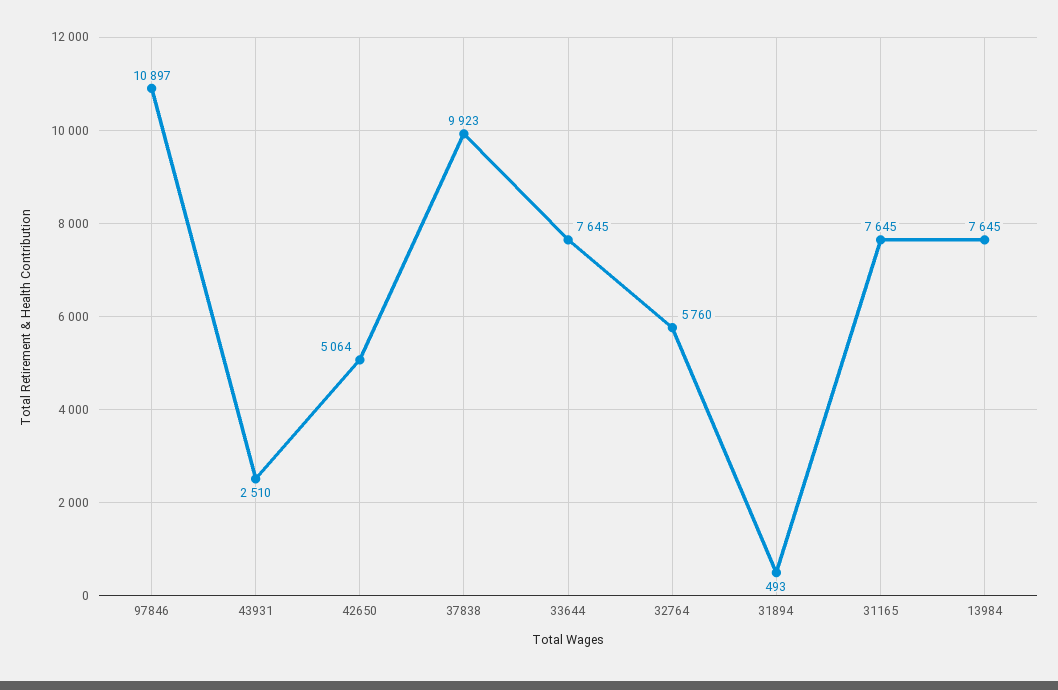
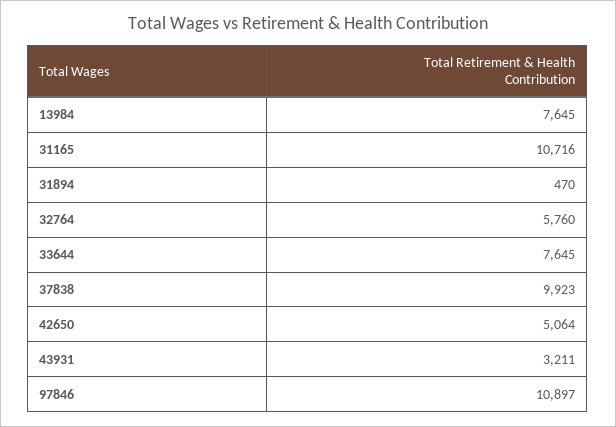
  {
    "97846": 10897,
-   "43931": 2510,
+   "43931": 3211,
    "42650": 5064,
    "37838": 9923,
    "33644": 7645,
    "32764": 5760,
-   "31894": 493,
+   "31894": 470,
-   "31165": 7645,
+   "31165": 10716,
    "13984": 7645
  }

